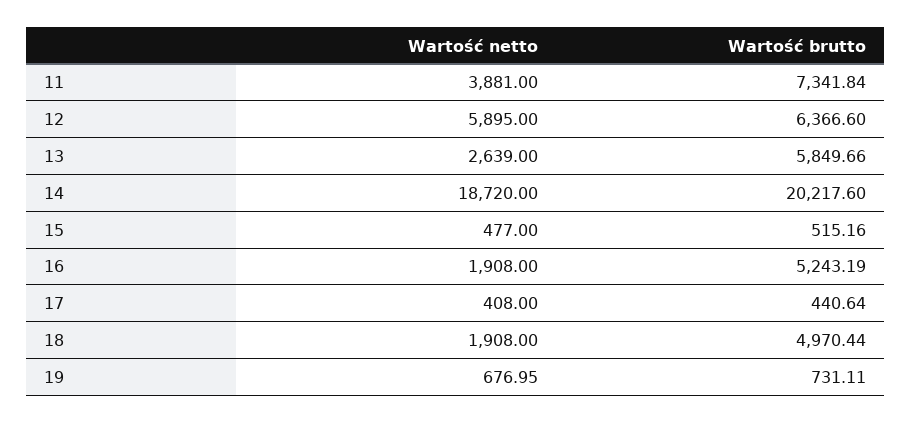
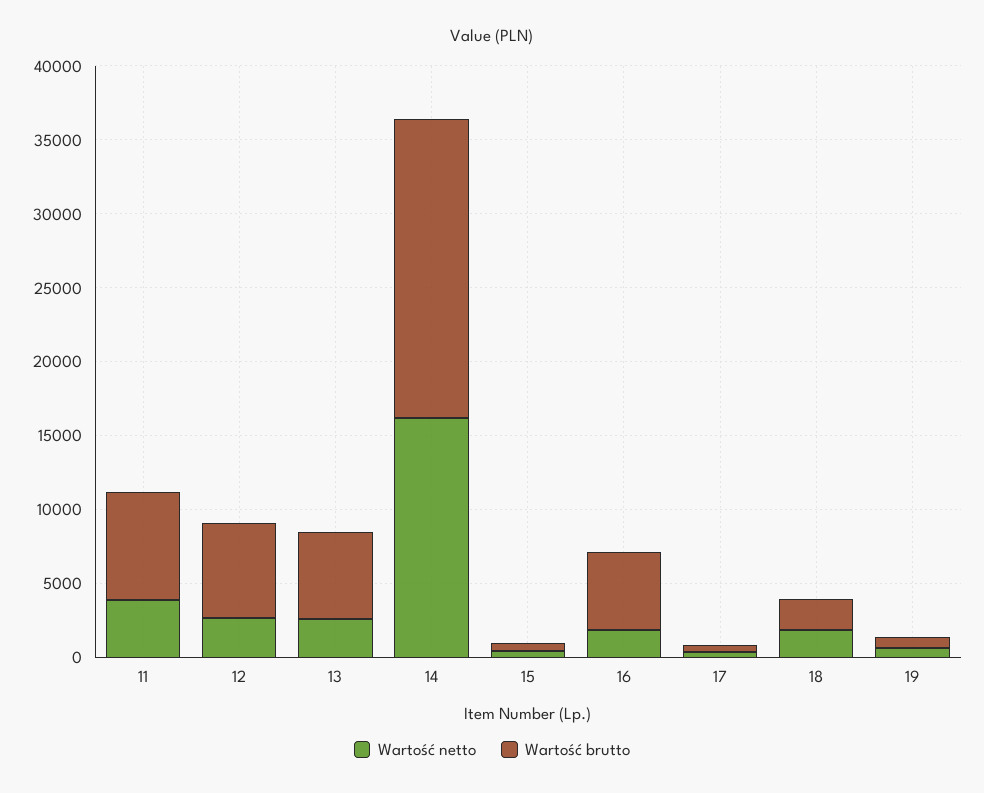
  {
    "Wartość netto": {
      "11": 3881,
-     "12": 5895,
+     "12": 3000,
      "13": 2639,
-     "14": 18720,
+     "14": 16000,
      "15": 477,
      "16": 1908,
      "17": 408,
      "18": 1908,
      "19": 676.95
    },
    "Wartość brutto": {
      "11": 7341.84,
      "12": 6366.6,
      "13": 5849.66,
      "14": 20217.6,
      "15": 515.16,
      "16": 5243.19,
      "17": 440.64,
-     "18": 4970.44,
+     "18": 2000,
      "19": 731.11
    }
  }

